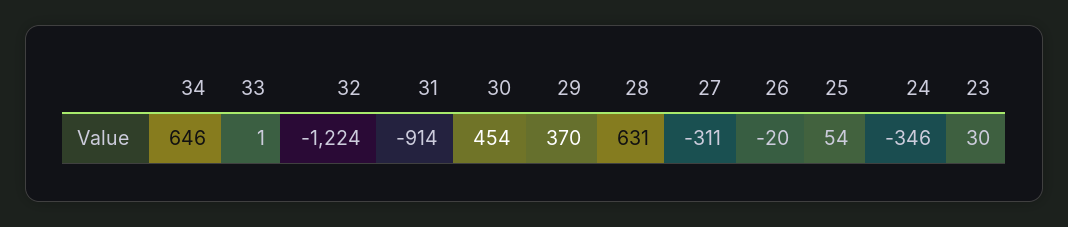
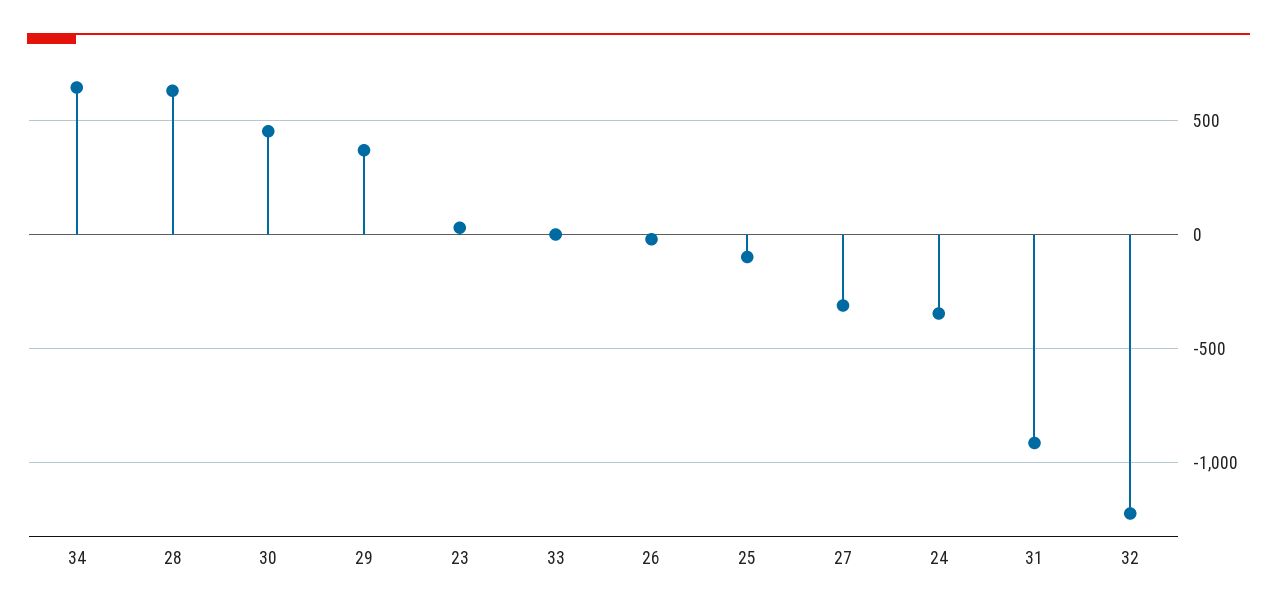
  {
    "34": 646,
    "33": 1,
    "32": -1224,
    "31": -914,
    "30": 454,
    "29": 370,
    "28": 631,
    "27": -311,
    "26": -20,
-   "25": 54,
+   "25": -100,
    "24": -346,
    "23": 30
  }

